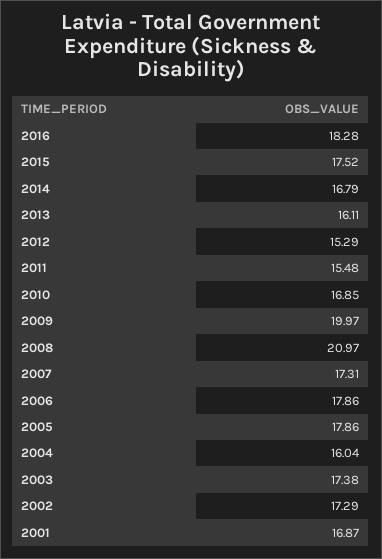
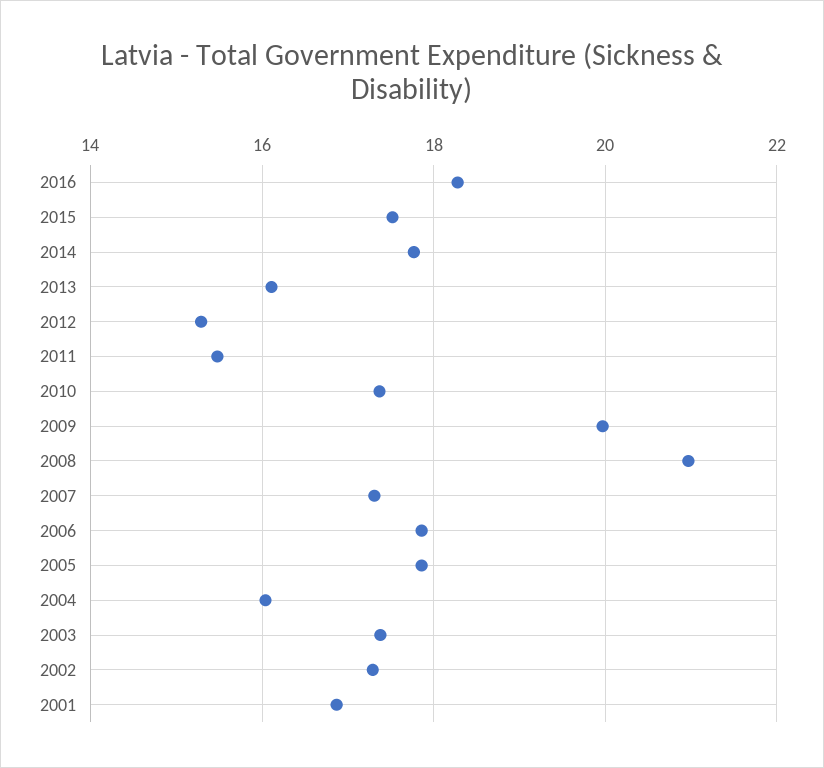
  {
    "2016": 18.28,
    "2015": 17.52,
-   "2014": 16.79,
+   "2014": 17.8,
    "2013": 16.11,
    "2012": 15.29,
    "2011": 15.48,
-   "2010": 16.85,
+   "2010": 17.4,
    "2009": 19.97,
    "2008": 20.97,
    "2007": 17.31,
    "2006": 17.86,
    "2005": 17.86,
    "2004": 16.04,
    "2003": 17.38,
    "2002": 17.29,
    "2001": 16.87
  }

